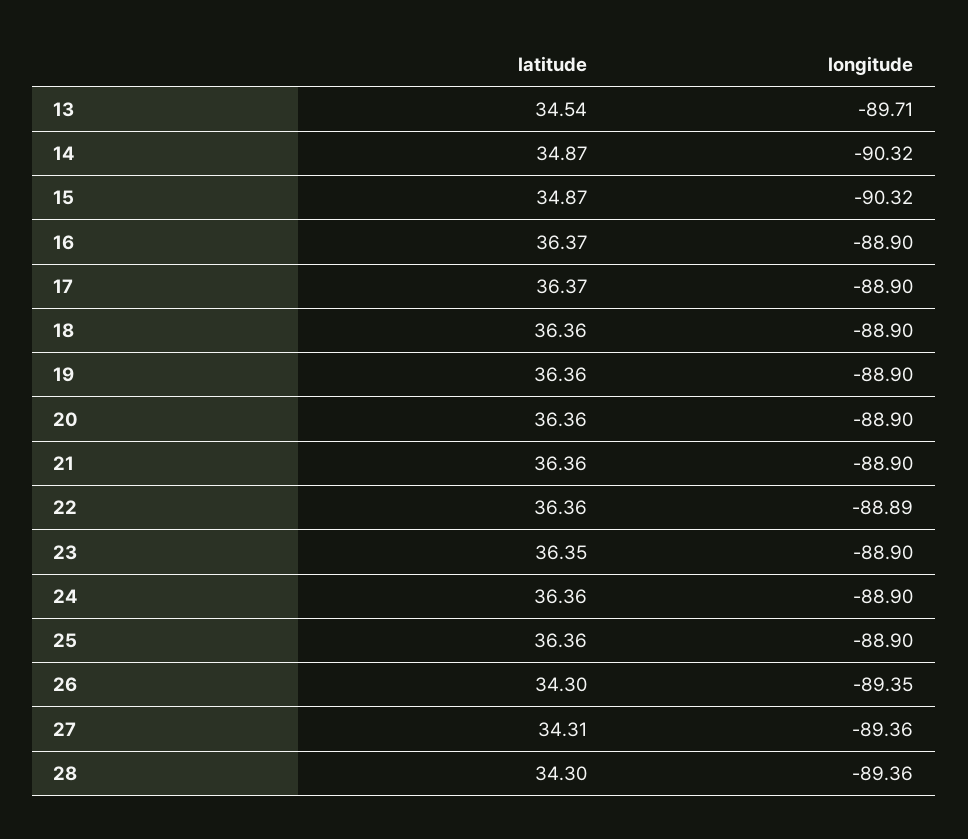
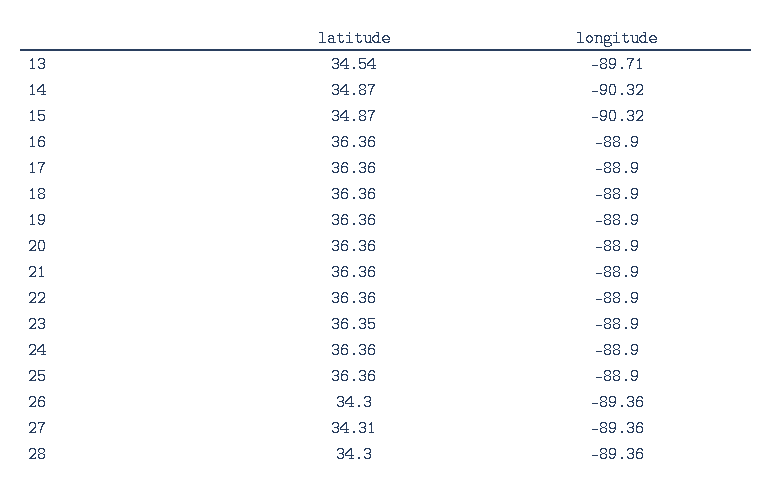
  {
    "latitude": {
      "13": 34.54,
      "14": 34.87,
      "15": 34.87,
-     "16": 36.37,
+     "16": 36.36,
-     "17": 36.37,
+     "17": 36.36,
      "18": 36.36,
      "19": 36.36,
      "20": 36.36,
      "21": 36.36,
      "22": 36.36,
      "23": 36.35,
      "24": 36.36,
      "25": 36.36,
      "26": 34.3,
      "27": 34.31,
      "28": 34.3
    },
    "longitude": {
      "13": -89.71,
      "14": -90.32,
      "15": -90.32,
      "16": -88.9,
      "17": -88.9,
      "18": -88.9,
      "19": -88.9,
      "20": -88.9,
      "21": -88.9,
-     "22": -88.89,
+     "22": -88.9,
      "23": -88.9,
      "24": -88.9,
      "25": -88.9,
-     "26": -89.35,
+     "26": -89.36,
      "27": -89.36,
      "28": -89.36
    }
  }

